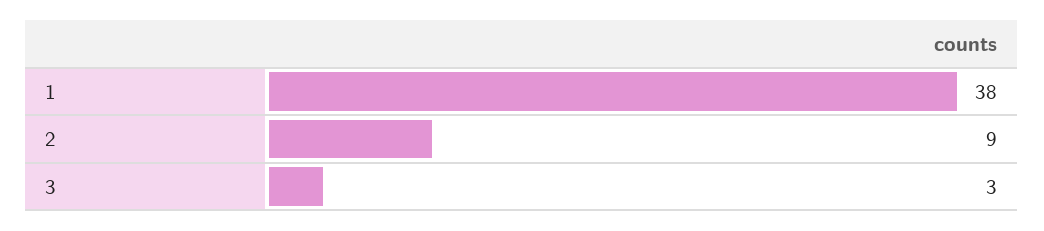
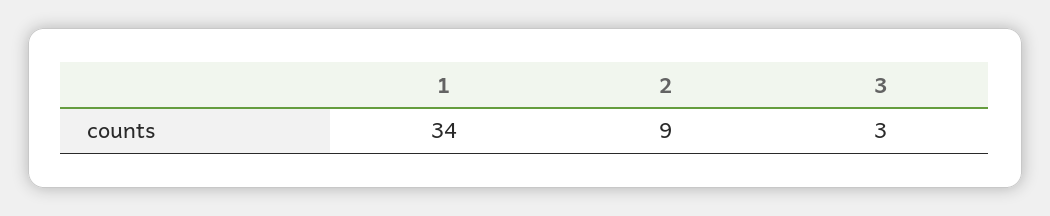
  {
-   "1": 38,
+   "1": 34,
    "2": 9,
    "3": 3
  }

